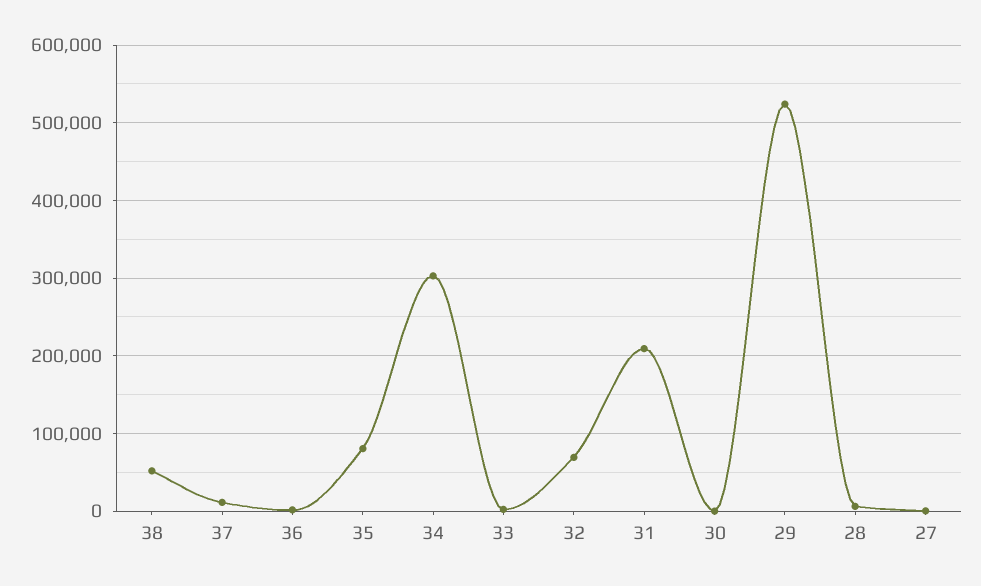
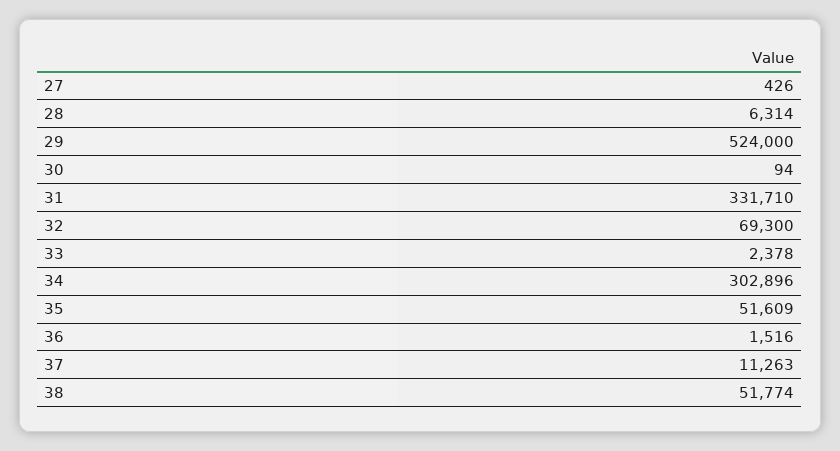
  {
    "38": 51774,
    "37": 11263,
    "36": 1516,
-   "35": 80000,
+   "35": 51609,
    "34": 302896,
    "33": 2378,
    "32": 69300,
-   "31": 210000,
+   "31": 331710,
    "30": 94,
    "29": 524000,
    "28": 6314,
    "27": 426
  }

